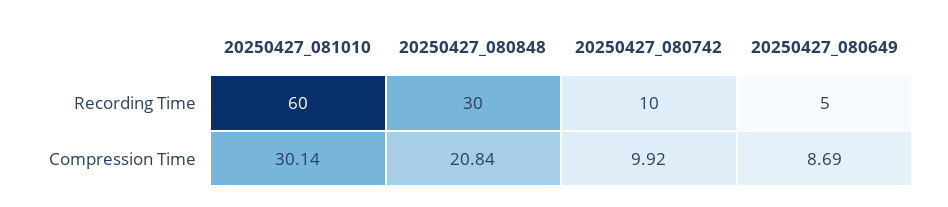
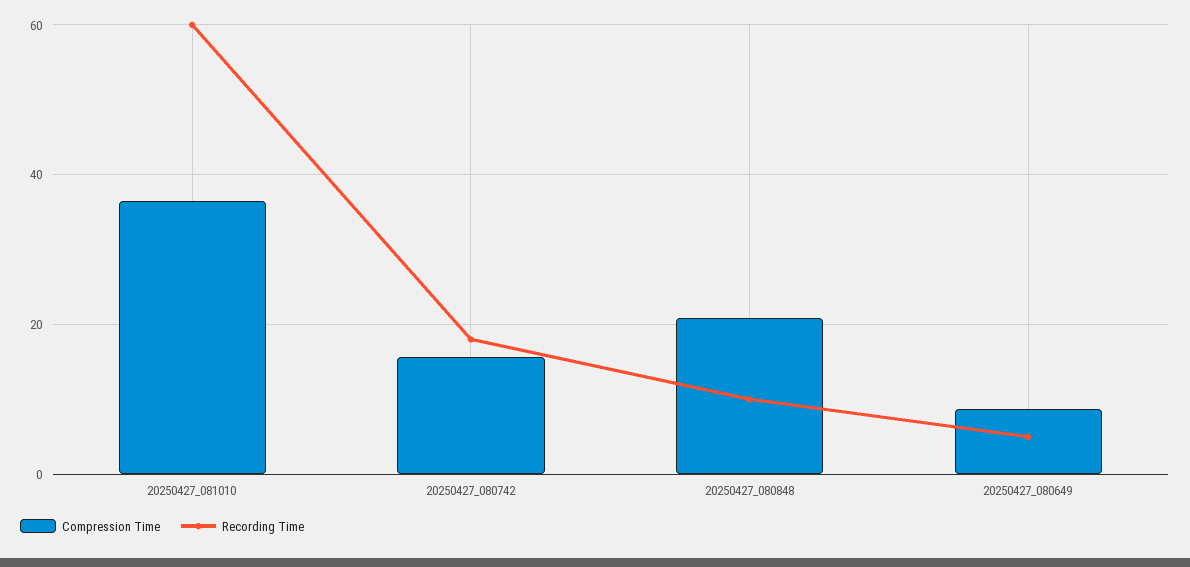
  {
    "Recording Time": {
      "20250427_081010": 60,
-     "20250427_080848": 30,
+     "20250427_080848": 10,
-     "20250427_080742": 10,
+     "20250427_080742": 18,
      "20250427_080649": 5
    },
    "Compression Time": {
-     "20250427_081010": 30.14,
+     "20250427_081010": 36,
      "20250427_080848": 20.84,
-     "20250427_080742": 9.92,
+     "20250427_080742": 16,
      "20250427_080649": 8.69
    }
  }

